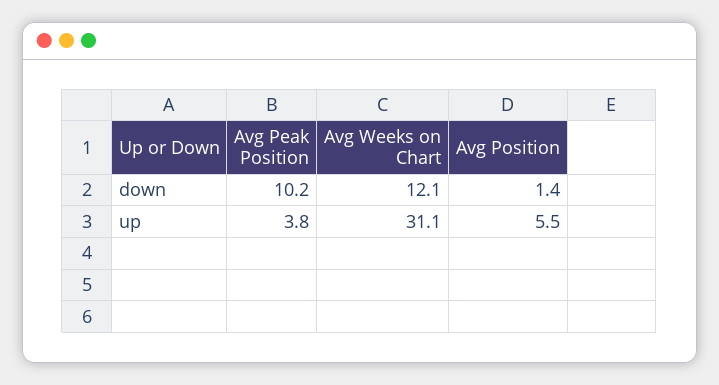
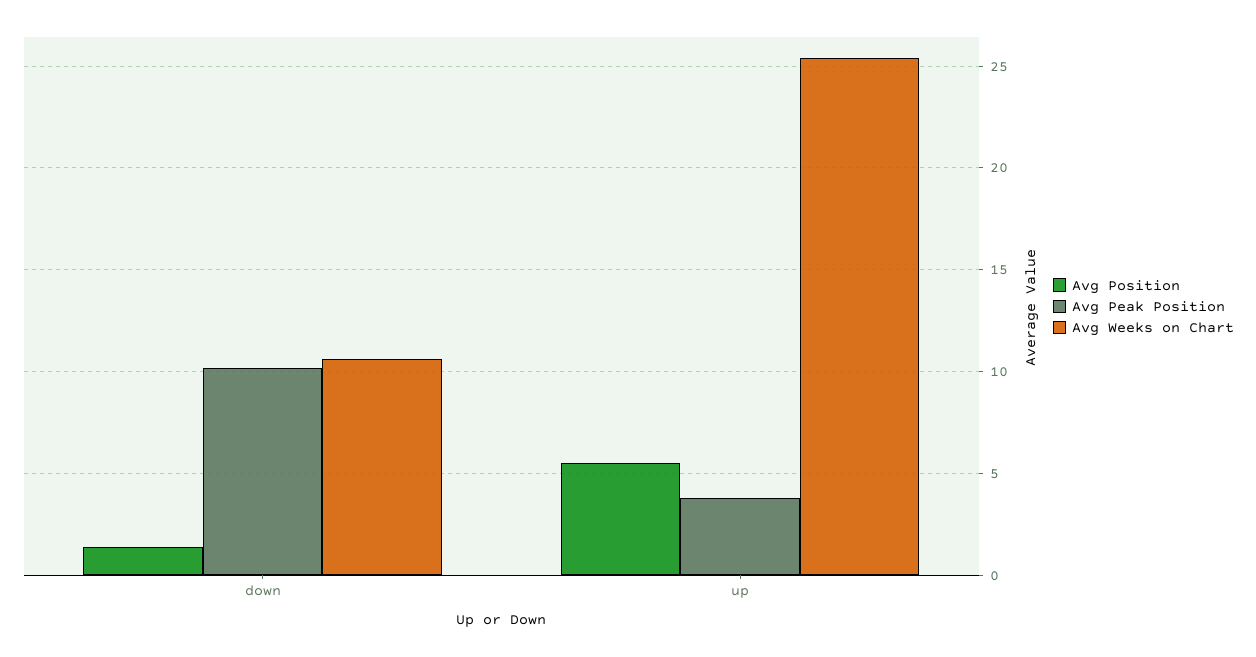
  {
    "Avg Peak Position": {
      "down": 10.2,
      "up": 3.8
    },
    "Avg Weeks on Chart": {
-     "down": 12.1,
+     "down": 10.5,
-     "up": 31.1
+     "up": 25.5
    },
    "Avg Position": {
      "down": 1.4,
      "up": 5.5
    }
  }

